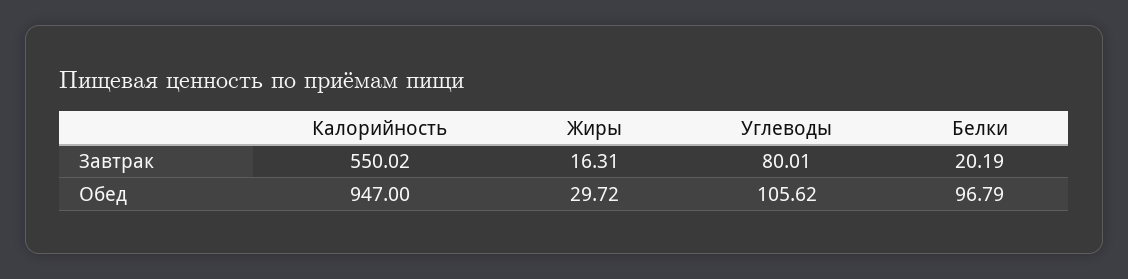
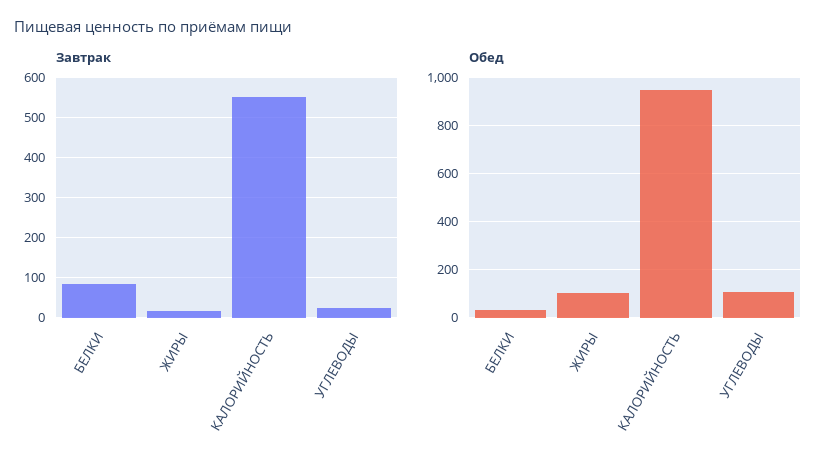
  {
    "Завтрак": {
      "Калорийность": 550.02,
      "Жиры": 16.31,
-     "Углеводы": 80.01,
+     "Углеводы": 20,
-     "Белки": 20.19
+     "Белки": 80
    },
    "Обед": {
      "Калорийность": 947,
-     "Жиры": 29.72,
+     "Жиры": 100,
      "Углеводы": 105.62,
-     "Белки": 96.79
+     "Белки": 25
    }
  }

